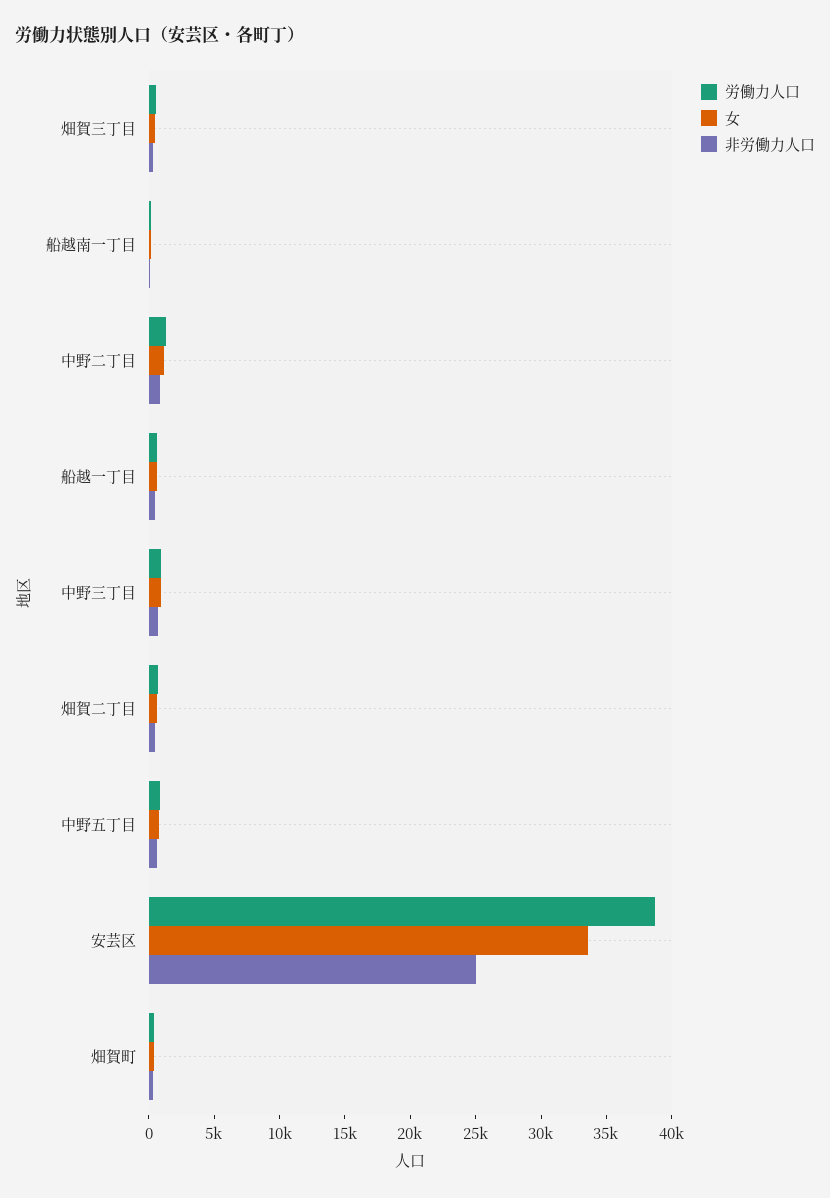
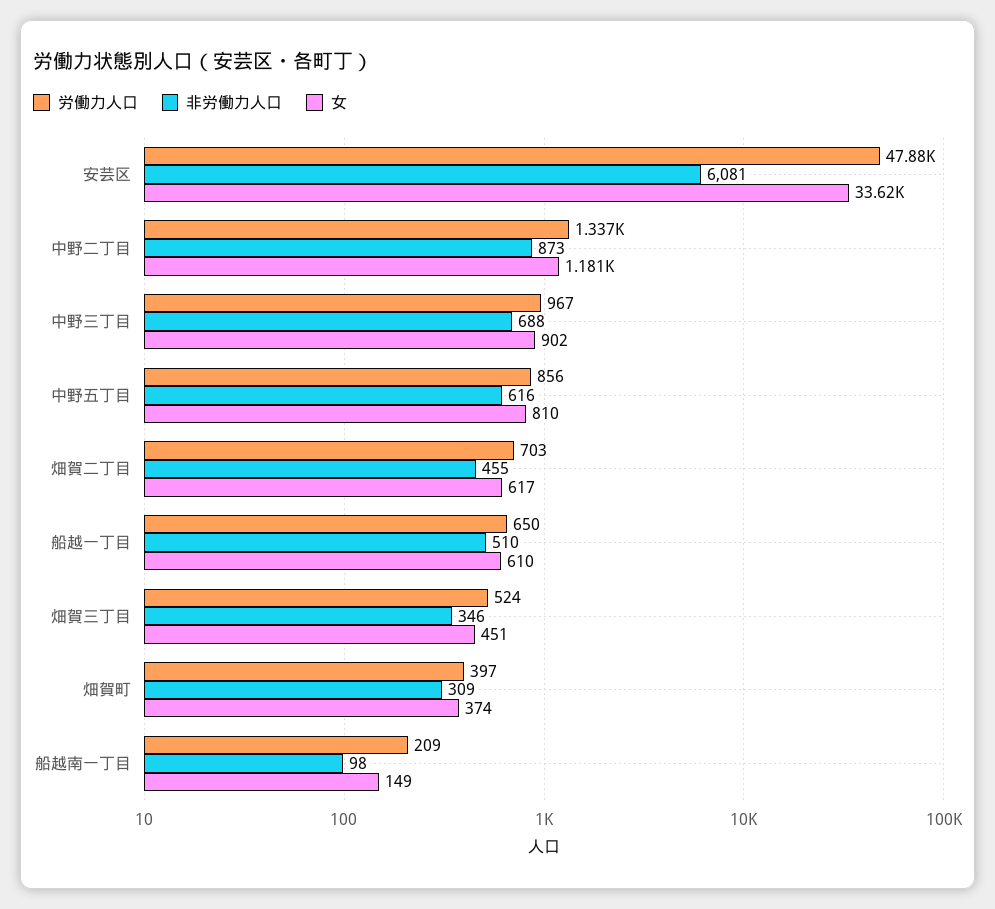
  {
    "労働力人口": {
      "畑賀三丁目": 524,
      "船越南一丁目": 209,
      "中野二丁目": 1337,
      "船越一丁目": 650,
      "中野三丁目": 967,
      "畑賀二丁目": 703,
      "中野五丁目": 856,
-     "安芸区": 39000,
+     "安芸区": 47880,
      "畑賀町": 397
    },
    "女": {
      "畑賀三丁目": 451,
      "船越南一丁目": 149,
      "中野二丁目": 1181,
      "船越一丁目": 610,
      "中野三丁目": 902,
      "畑賀二丁目": 617,
      "中野五丁目": 810,
      "安芸区": 33620,
      "畑賀町": 374
    },
    "非労働力人口": {
      "畑賀三丁目": 346,
      "船越南一丁目": 98,
      "中野二丁目": 873,
      "船越一丁目": 510,
      "中野三丁目": 688,
      "畑賀二丁目": 455,
      "中野五丁目": 616,
-     "安芸区": 25000,
+     "安芸区": 6081,
      "畑賀町": 309
    }
  }

